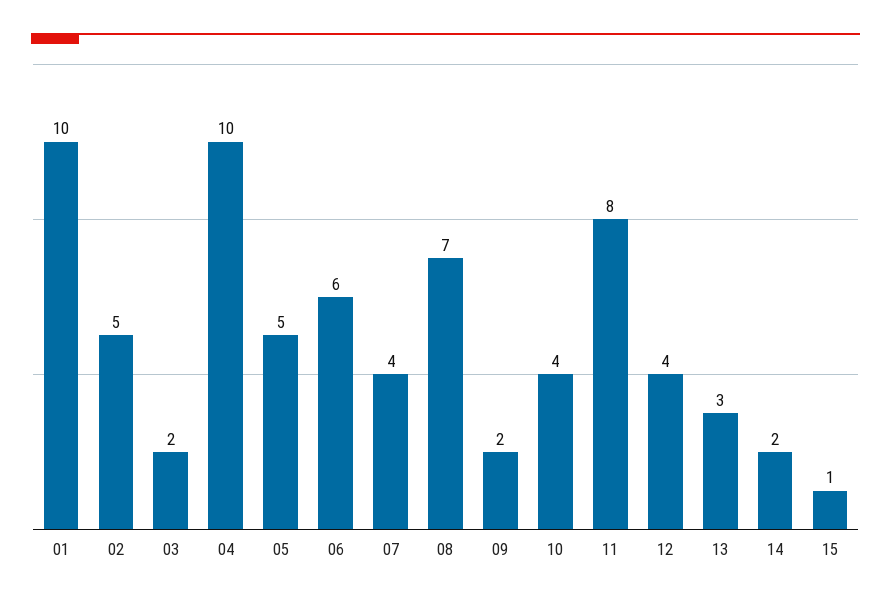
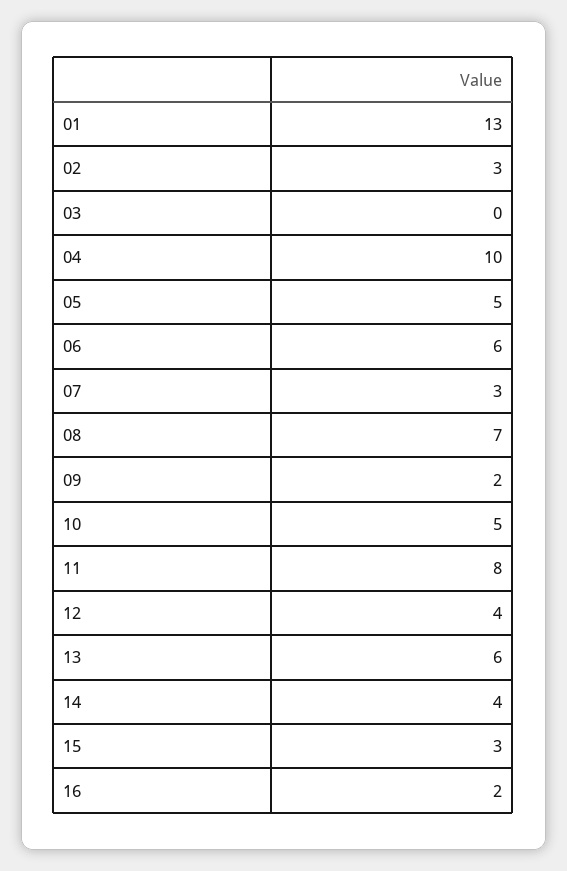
  {
-   "01": 10,
+   "01": 13,
-   "02": 5,
+   "02": 3,
-   "03": 2,
+   "03": 0,
    "04": 10,
    "05": 5,
    "06": 6,
-   "07": 4,
+   "07": 3,
    "08": 7,
    "09": 2,
-   "10": 4,
+   "10": 5,
    "11": 8,
    "12": 4,
-   "13": 3,
+   "13": 6,
-   "14": 2,
+   "14": 4,
-   "15": 1
+   "15": 3,
+   "16": 2
  }

